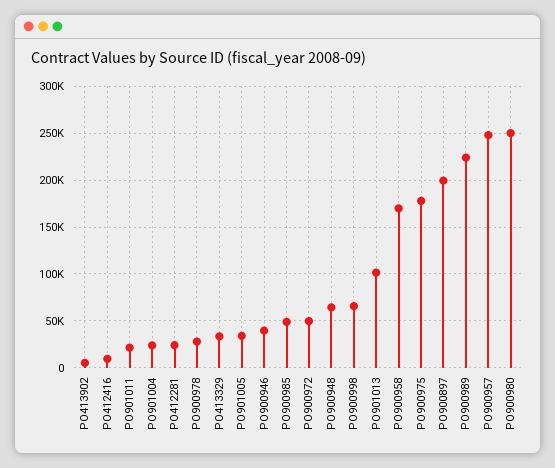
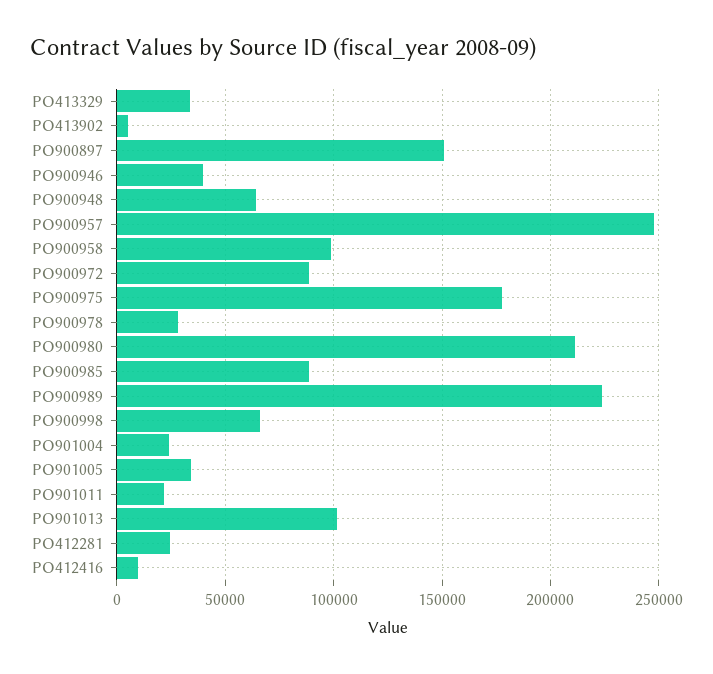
  {
    "PO413902": 5000,
    "PO412416": 10000,
    "PO901011": 20000,
    "PO901004": 25000,
    "PO412281": 25000,
    "PO900978": 30000,
    "PO413329": 35000,
    "PO901005": 35000,
    "PO900946": 40000,
-   "PO900985": 50000,
+   "PO900985": 90000,
-   "PO900972": 50000,
+   "PO900972": 90000,
    "PO900948": 65000,
    "PO900998": 65000,
    "PO901013": 100000,
-   "PO900958": 170000,
+   "PO900958": 100000,
    "PO900975": 180000,
-   "PO900897": 200000,
+   "PO900897": 150000,
    "PO900989": 225000,
    "PO900957": 250000,
-   "PO900980": 250000
+   "PO900980": 210000
  }

